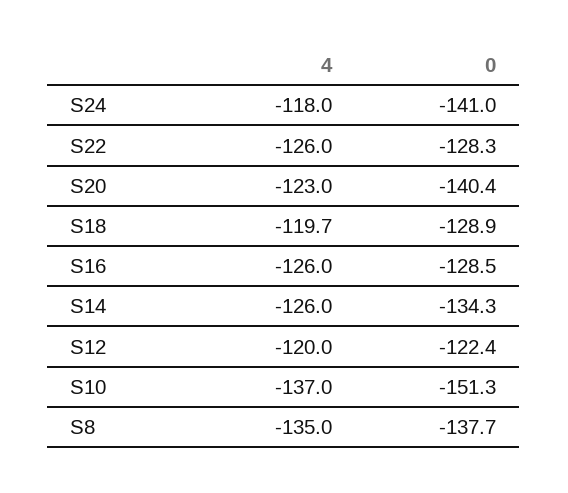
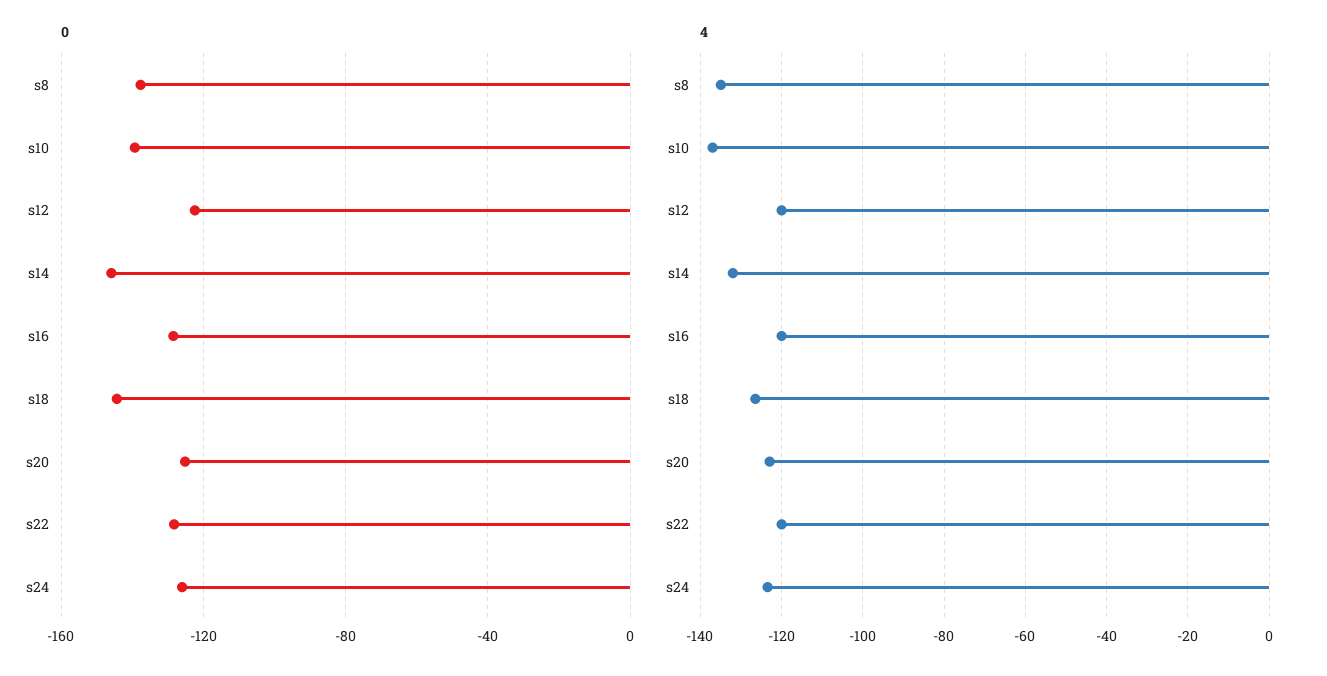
  {
    "4": {
-     "S24": -118,
+     "S24": -124,
-     "S22": -126,
+     "S22": -120,
      "S20": -123,
-     "S18": -119.7,
+     "S18": -126,
-     "S16": -126,
+     "S16": -120,
-     "S14": -126,
+     "S14": -132,
      "S12": -120,
      "S10": -137,
      "S8": -135
    },
    "0": {
-     "S24": -141,
+     "S24": -125,
      "S22": -128.3,
-     "S20": -140.4,
+     "S20": -125,
-     "S18": -128.9,
+     "S18": -145,
      "S16": -128.5,
-     "S14": -134.3,
+     "S14": -145,
      "S12": -122.4,
-     "S10": -151.3,
+     "S10": -140,
      "S8": -137.7
    }
  }

